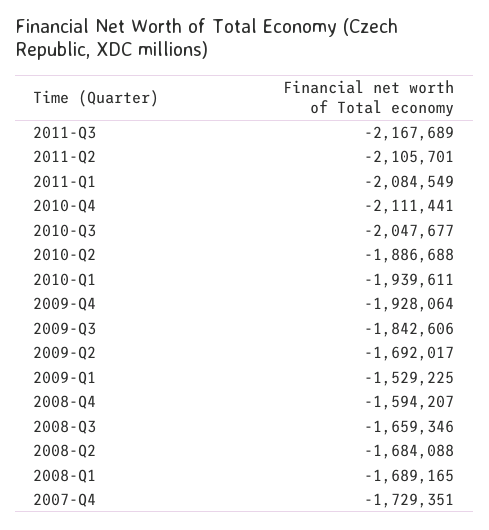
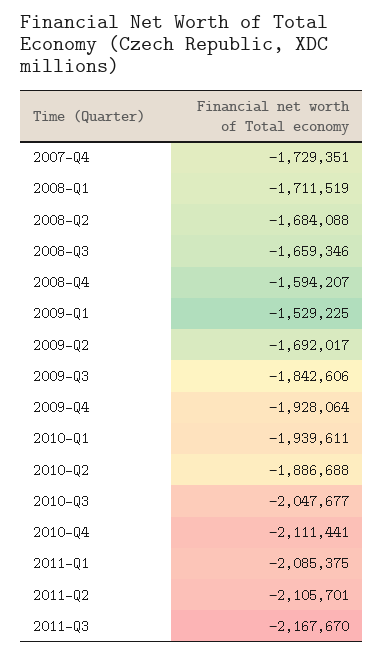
  {
-   "2011-Q3": -2167689,
+   "2011-Q3": -2167670,
    "2011-Q2": -2105701,
-   "2011-Q1": -2084549,
+   "2011-Q1": -2085375,
    "2010-Q4": -2111441,
    "2010-Q3": -2047677,
    "2010-Q2": -1886688,
    "2010-Q1": -1939611,
    "2009-Q4": -1928064,
    "2009-Q3": -1842606,
    "2009-Q2": -1692017,
    "2009-Q1": -1529225,
    "2008-Q4": -1594207,
    "2008-Q3": -1659346,
    "2008-Q2": -1684088,
-   "2008-Q1": -1689165,
+   "2008-Q1": -1711519,
    "2007-Q4": -1729351
  }

